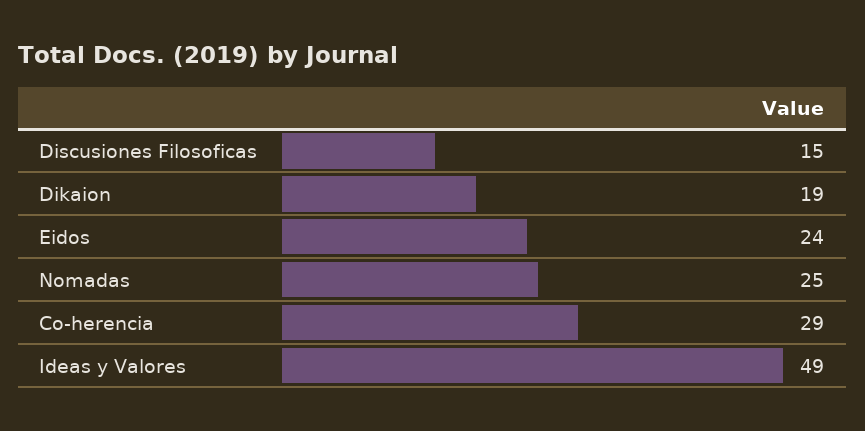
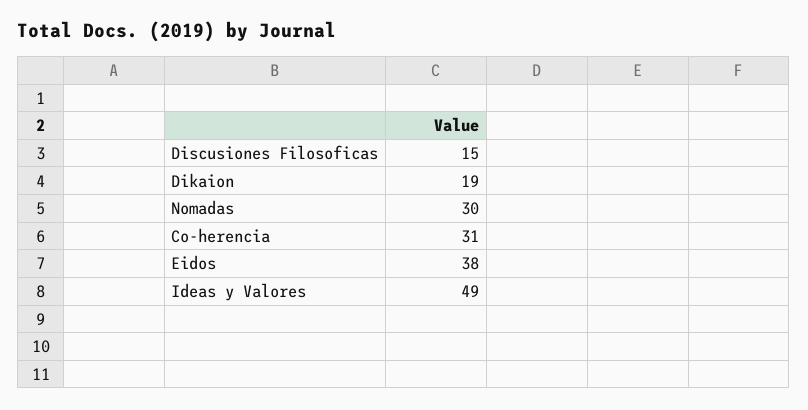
  {
    "Discusiones Filosoficas": 15,
    "Dikaion": 19,
-   "Eidos": 24,
+   "Eidos": 38,
-   "Nomadas": 25,
+   "Nomadas": 30,
-   "Co-herencia": 29,
+   "Co-herencia": 31,
    "Ideas y Valores": 49
  }

